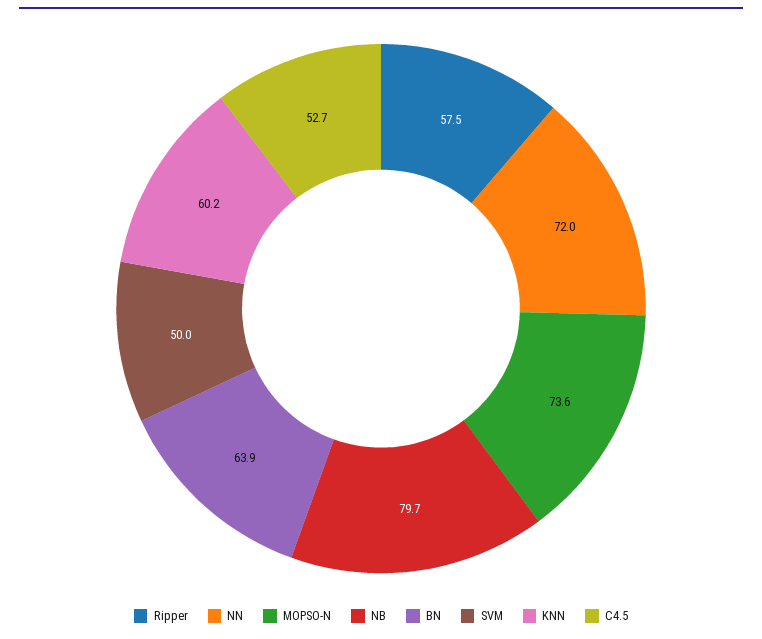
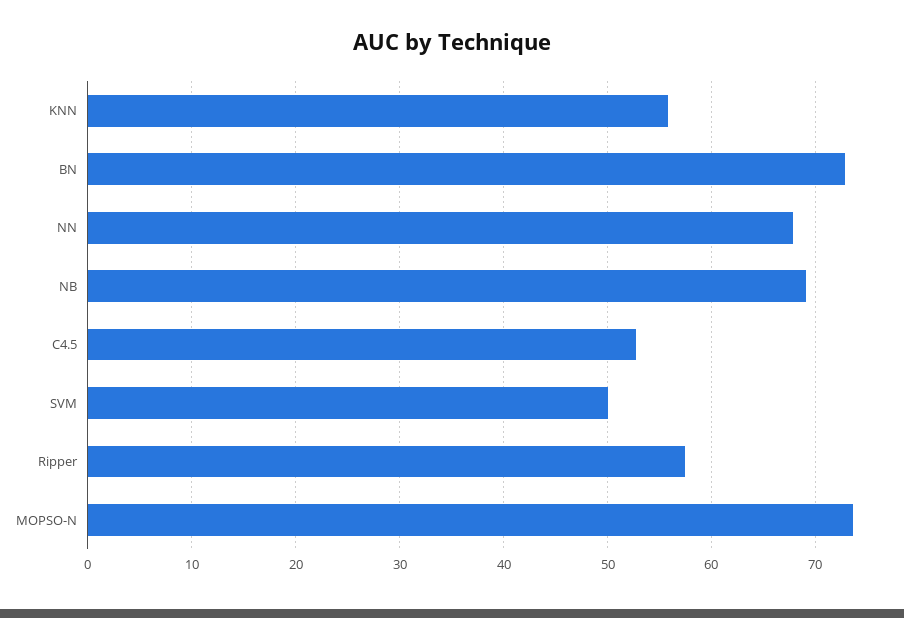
  {
    "Ripper": 57.5,
-   "NN": 72,
+   "NN": 68,
    "MOPSO-N": 73.6,
-   "NB": 79.7,
+   "NB": 69,
-   "BN": 63.9,
+   "BN": 73,
    "SVM": 50,
-   "KNN": 60.2,
+   "KNN": 56,
    "C4.5": 52.7
  }

